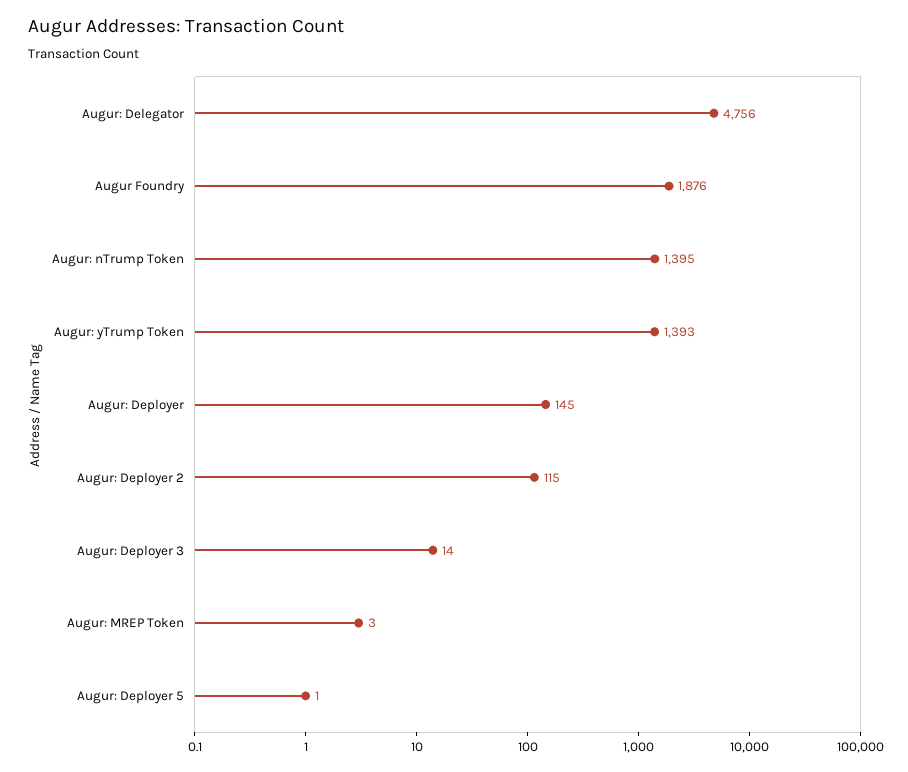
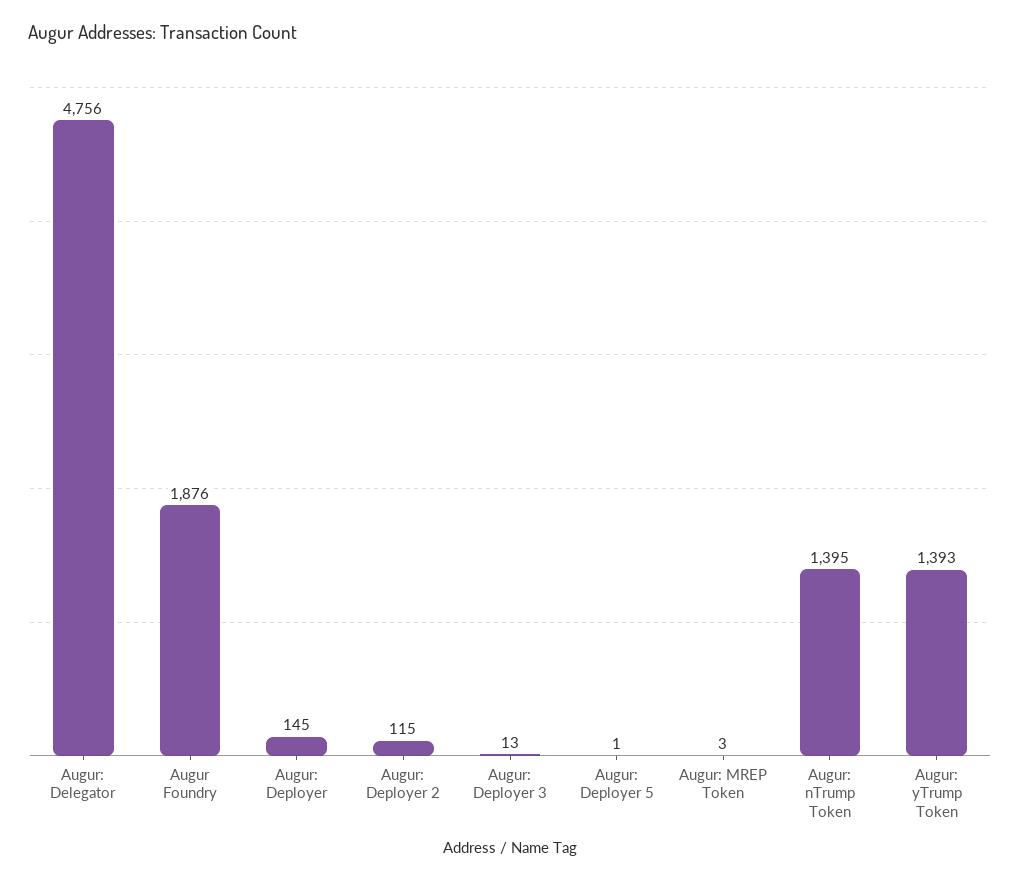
  {
    "Augur: Delegator": 4756,
    "Augur Foundry": 1876,
    "Augur: nTrump Token": 1395,
    "Augur: yTrump Token": 1393,
    "Augur: Deployer": 145,
    "Augur: Deployer 2": 115,
-   "Augur: Deployer 3": 14,
+   "Augur: Deployer 3": 13,
    "Augur: MREP Token": 3,
    "Augur: Deployer 5": 1
  }

